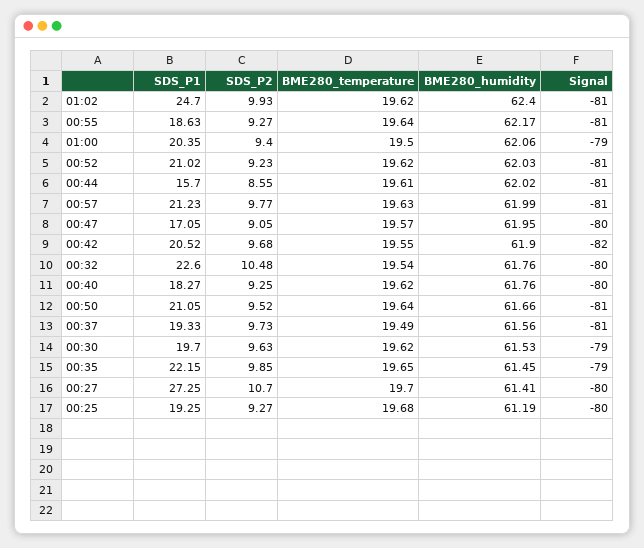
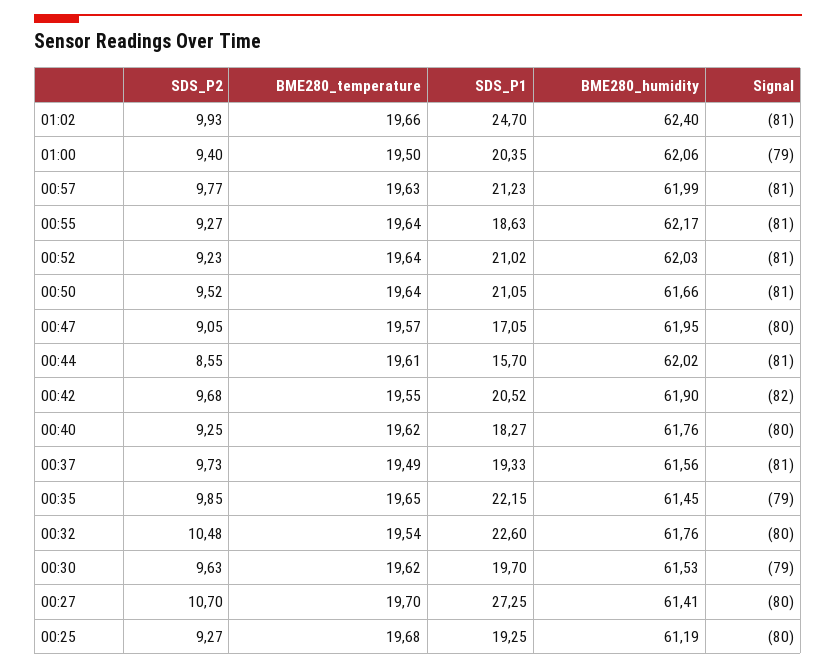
  {
    "SDS_P1": {
      "01:02": 24.7,
      "00:55": 18.63,
      "01:00": 20.35,
      "00:52": 21.02,
      "00:44": 15.7,
      "00:57": 21.23,
      "00:47": 17.05,
      "00:42": 20.52,
      "00:32": 22.6,
      "00:40": 18.27,
      "00:50": 21.05,
      "00:37": 19.33,
      "00:30": 19.7,
      "00:35": 22.15,
      "00:27": 27.25,
      "00:25": 19.25
    },
    "SDS_P2": {
      "01:02": 9.93,
      "00:55": 9.27,
      "01:00": 9.4,
      "00:52": 9.23,
      "00:44": 8.55,
      "00:57": 9.77,
      "00:47": 9.05,
      "00:42": 9.68,
      "00:32": 10.48,
      "00:40": 9.25,
      "00:50": 9.52,
      "00:37": 9.73,
      "00:30": 9.63,
      "00:35": 9.85,
      "00:27": 10.7,
      "00:25": 9.27
    },
    "BME280_temperature": {
-     "01:02": 19.62,
+     "01:02": 19.66,
      "00:55": 19.64,
      "01:00": 19.5,
-     "00:52": 19.62,
+     "00:52": 19.64,
      "00:44": 19.61,
      "00:57": 19.63,
      "00:47": 19.57,
      "00:42": 19.55,
      "00:32": 19.54,
      "00:40": 19.62,
      "00:50": 19.64,
      "00:37": 19.49,
      "00:30": 19.62,
      "00:35": 19.65,
      "00:27": 19.7,
      "00:25": 19.68
    },
    "BME280_humidity": {
      "01:02": 62.4,
      "00:55": 62.17,
      "01:00": 62.06,
      "00:52": 62.03,
      "00:44": 62.02,
      "00:57": 61.99,
      "00:47": 61.95,
      "00:42": 61.9,
      "00:32": 61.76,
      "00:40": 61.76,
      "00:50": 61.66,
      "00:37": 61.56,
      "00:30": 61.53,
      "00:35": 61.45,
      "00:27": 61.41,
      "00:25": 61.19
    },
    "Signal": {
      "01:02": -81,
      "00:55": -81,
      "01:00": -79,
      "00:52": -81,
      "00:44": -81,
      "00:57": -81,
      "00:47": -80,
      "00:42": -82,
      "00:32": -80,
      "00:40": -80,
      "00:50": -81,
      "00:37": -81,
      "00:30": -79,
      "00:35": -79,
      "00:27": -80,
      "00:25": -80
    }
  }

